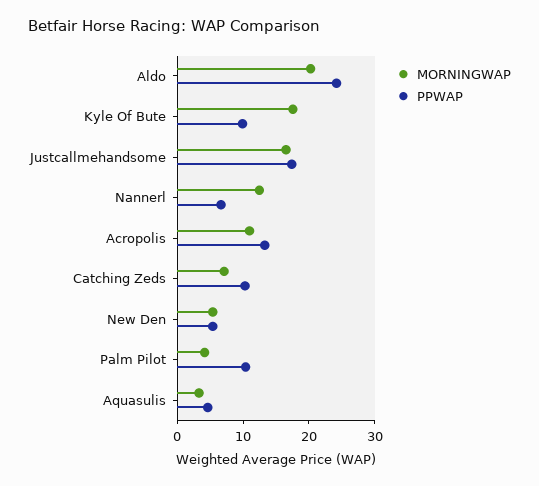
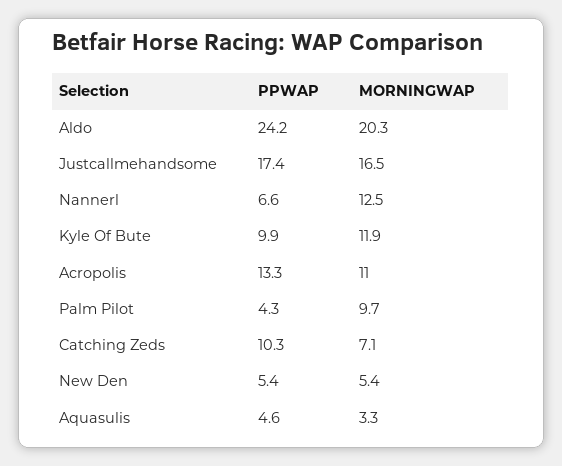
  {
    "MORNINGWAP": {
      "Aldo": 20.3,
-     "Kyle Of Bute": 18,
+     "Kyle Of Bute": 11.9,
      "Justcallmehandsome": 16.5,
      "Nannerl": 12.5,
      "Acropolis": 11,
      "Catching Zeds": 7.1,
      "New Den": 5.4,
-     "Palm Pilot": 4,
+     "Palm Pilot": 9.7,
      "Aquasulis": 3.3
    },
    "PPWAP": {
      "Aldo": 24.2,
      "Kyle Of Bute": 9.9,
      "Justcallmehandsome": 17.4,
      "Nannerl": 6.6,
      "Acropolis": 13.3,
      "Catching Zeds": 10.3,
      "New Den": 5.4,
-     "Palm Pilot": 10,
+     "Palm Pilot": 4.3,
      "Aquasulis": 4.6
    }
  }

